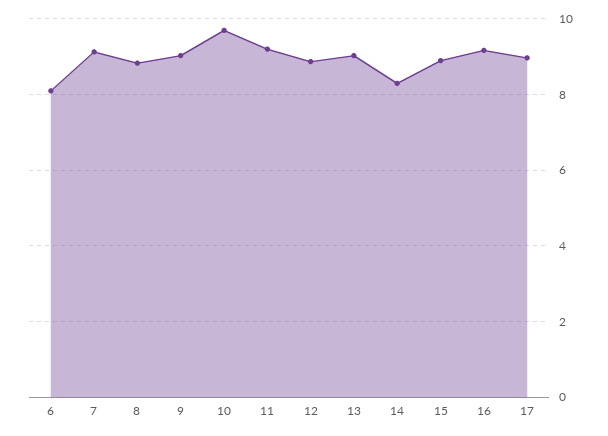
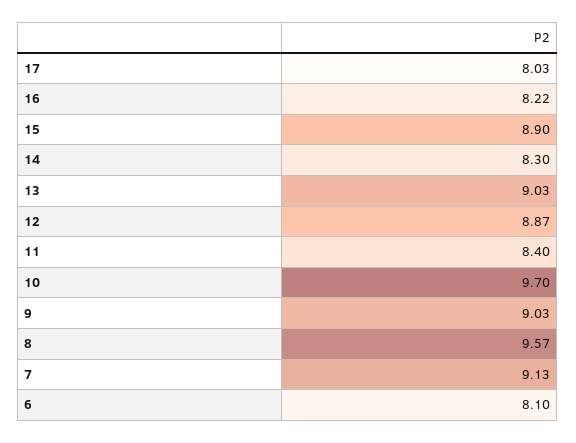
  {
    "6": 8.1,
    "7": 9.13,
-   "8": 8.8,
+   "8": 9.57,
    "9": 9.03,
    "10": 9.7,
-   "11": 9.2,
+   "11": 8.4,
    "12": 8.87,
    "13": 9.03,
    "14": 8.3,
    "15": 8.9,
-   "16": 9.2,
+   "16": 8.22,
-   "17": 9
+   "17": 8.03
  }

